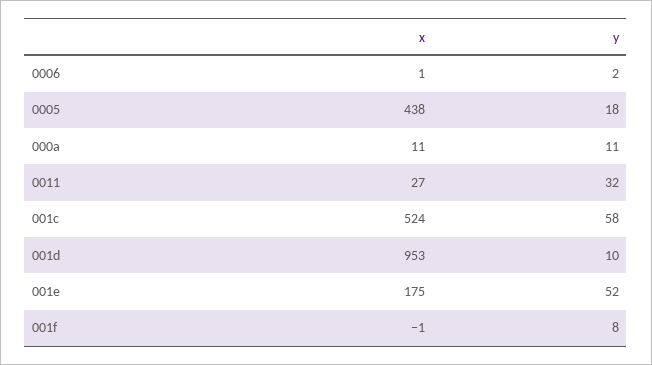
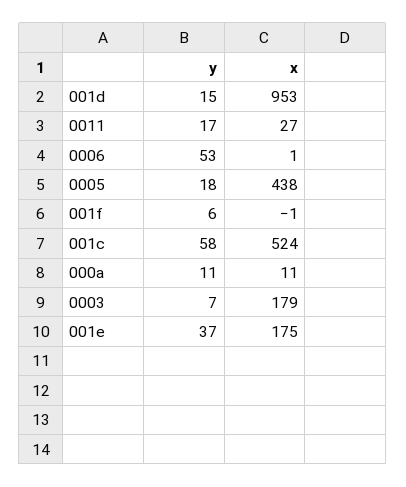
  {
    "x": {
      "0006": 1,
      "0005": 438,
      "000a": 11,
      "0011": 27,
      "001c": 524,
      "001d": 953,
      "001e": 175,
-     "001f": -1
+     "001f": -1,
+     "0003": 179
    },
    "y": {
-     "0006": 2,
+     "0006": 53,
      "0005": 18,
      "000a": 11,
-     "0011": 32,
+     "0011": 17,
      "001c": 58,
-     "001d": 10,
+     "001d": 15,
-     "001e": 52,
+     "001e": 37,
-     "001f": 8
+     "001f": 6,
+     "0003": 7
    }
  }

